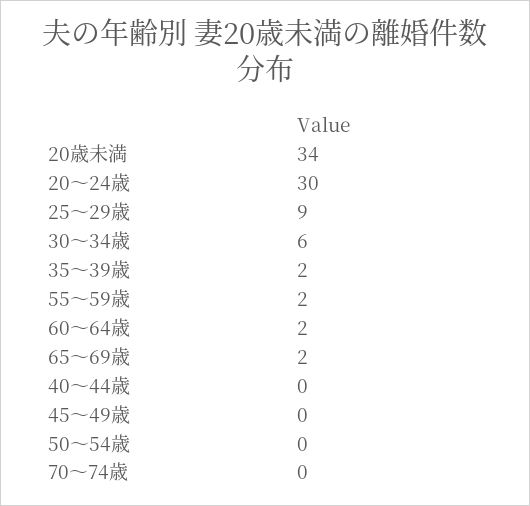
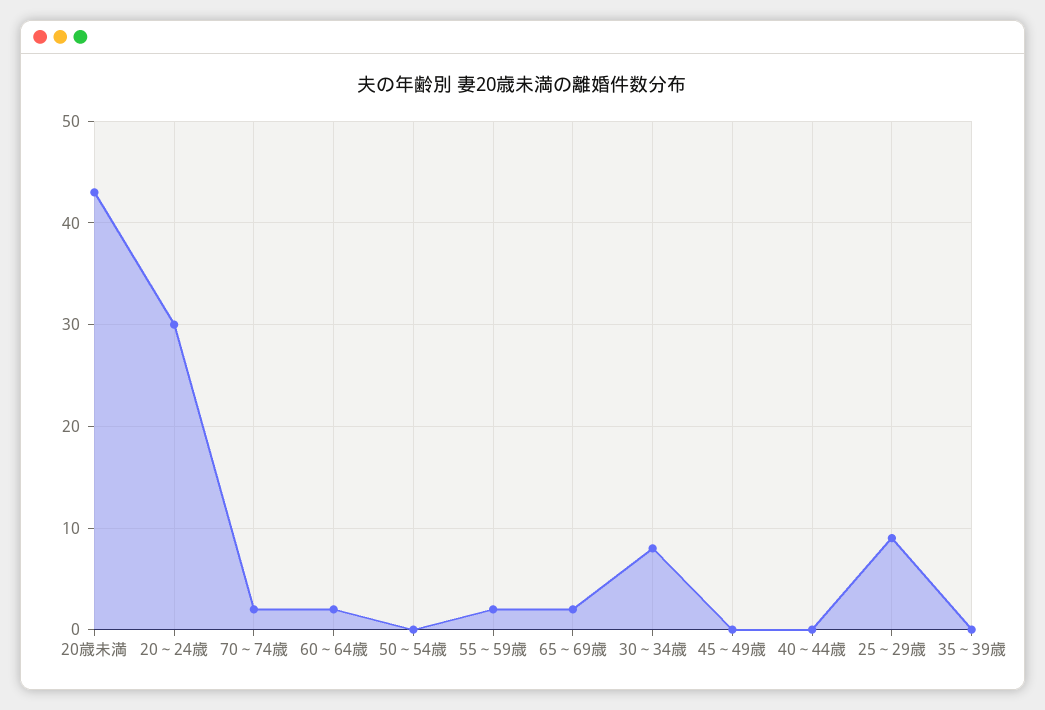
  {
-   "20歳未満": 34,
+   "20歳未満": 43,
    "20～24歳": 30,
    "25～29歳": 9,
-   "30～34歳": 6,
+   "30～34歳": 8,
-   "35～39歳": 2,
+   "35～39歳": 0,
    "55～59歳": 2,
    "60～64歳": 2,
    "65～69歳": 2,
    "40～44歳": 0,
    "45～49歳": 0,
    "50～54歳": 0,
-   "70～74歳": 0
+   "70～74歳": 2
  }

